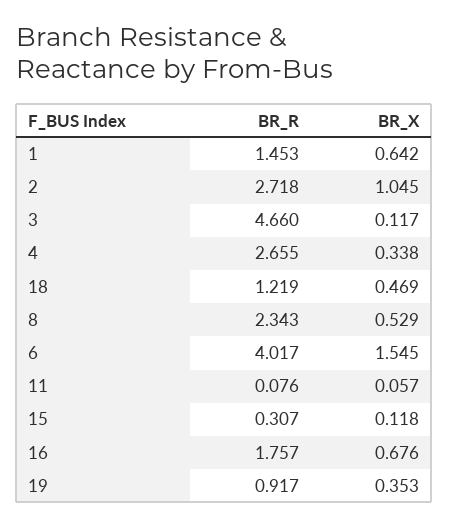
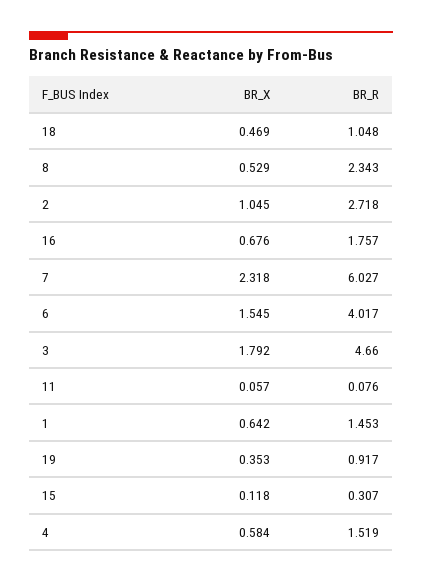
  {
    "BR_R": {
      "1": 1.453,
      "2": 2.718,
      "3": 4.66,
-     "4": 2.655,
+     "4": 1.519,
-     "18": 1.219,
+     "18": 1.048,
      "8": 2.343,
      "6": 4.017,
      "11": 0.076,
      "15": 0.307,
      "16": 1.757,
-     "19": 0.917
+     "19": 0.917,
+     "7": 6.027
    },
    "BR_X": {
      "1": 0.642,
      "2": 1.045,
-     "3": 0.117,
+     "3": 1.792,
-     "4": 0.338,
+     "4": 0.584,
      "18": 0.469,
      "8": 0.529,
      "6": 1.545,
      "11": 0.057,
      "15": 0.118,
      "16": 0.676,
-     "19": 0.353
+     "19": 0.353,
+     "7": 2.318
    }
  }

